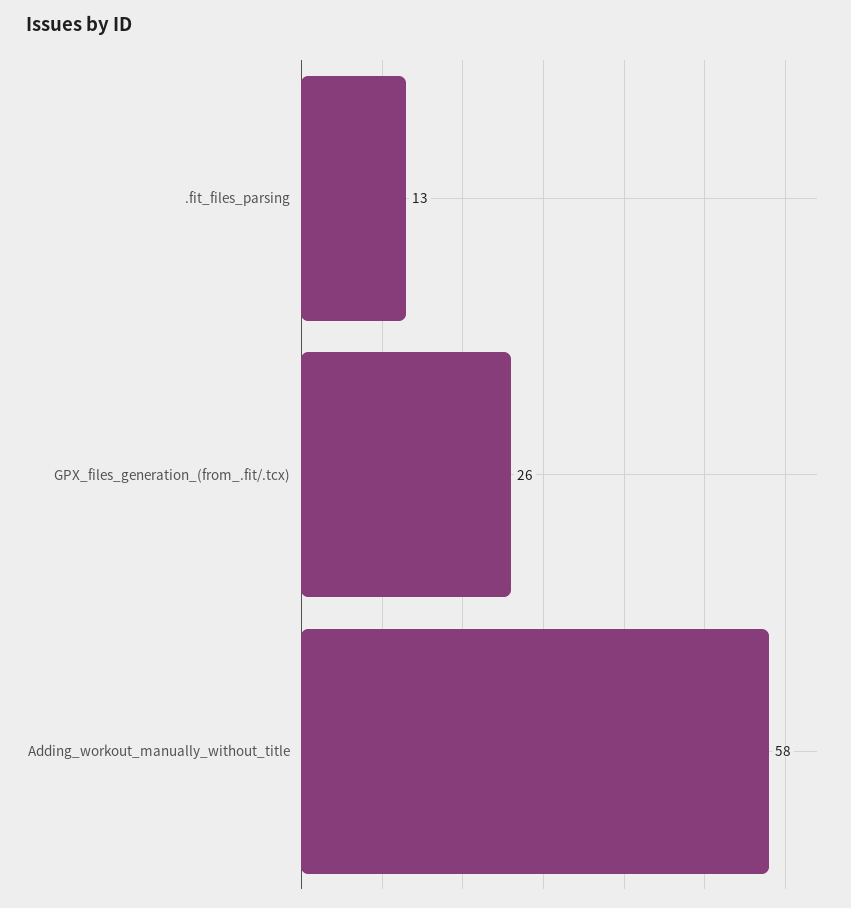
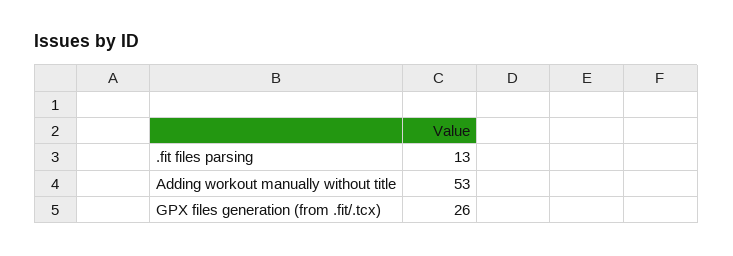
  {
    ".fit_files_parsing": 13,
    "GPX_files_generation_(from_.fit/.tcx)": 26,
-   "Adding_workout_manually_without_title": 58
+   "Adding_workout_manually_without_title": 53
  }

